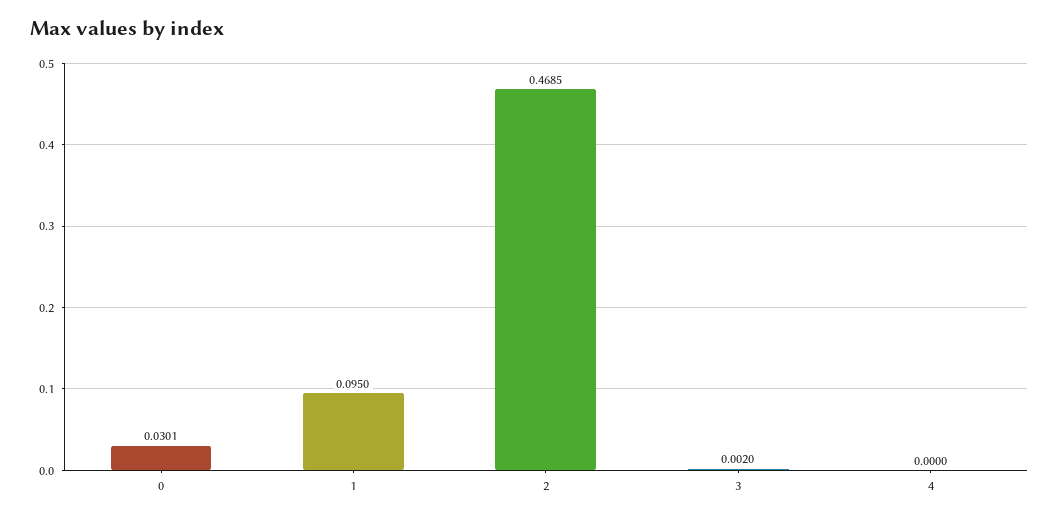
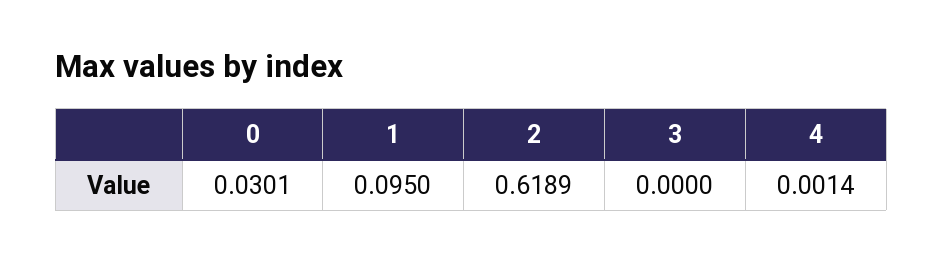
  {
    "0": 0.0301,
    "1": 0.095,
-   "2": 0.4685,
+   "2": 0.6189,
-   "3": 0.002,
+   "3": 0,
-   "4": 0
+   "4": 0.0014
  }

